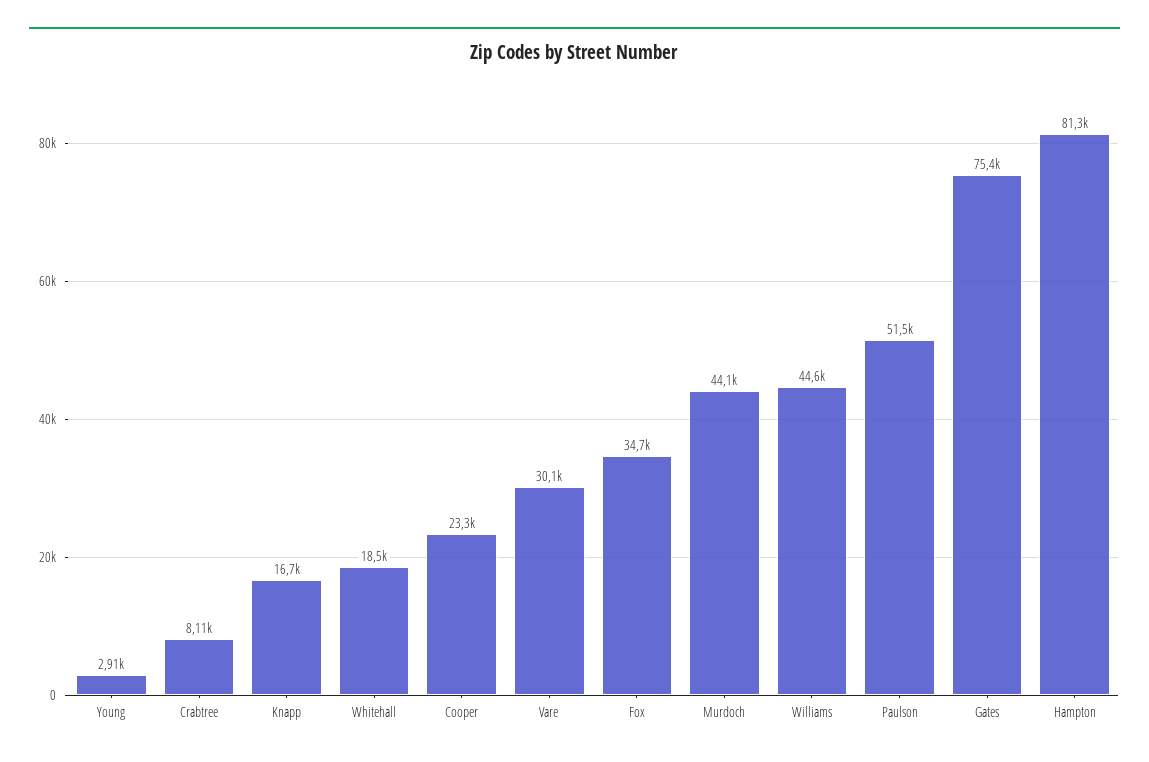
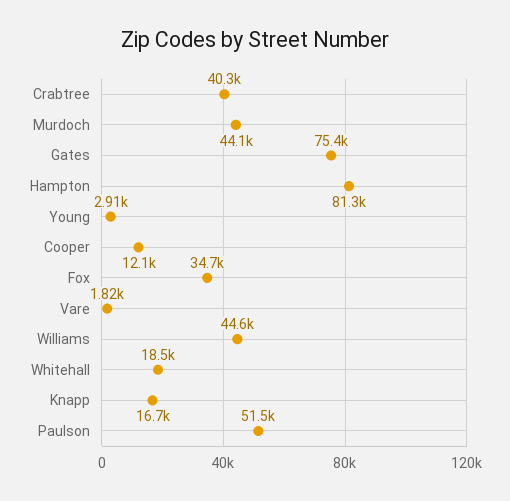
  {
    "Young": 2910,
-   "Crabtree": 8110,
+   "Crabtree": 40300,
    "Knapp": 16700,
    "Whitehall": 18500,
-   "Cooper": 23300,
+   "Cooper": 12100,
-   "Vare": 30100,
+   "Vare": 1820,
    "Fox": 34700,
    "Murdoch": 44100,
    "Williams": 44600,
    "Paulson": 51500,
    "Gates": 75400,
    "Hampton": 81300
  }

